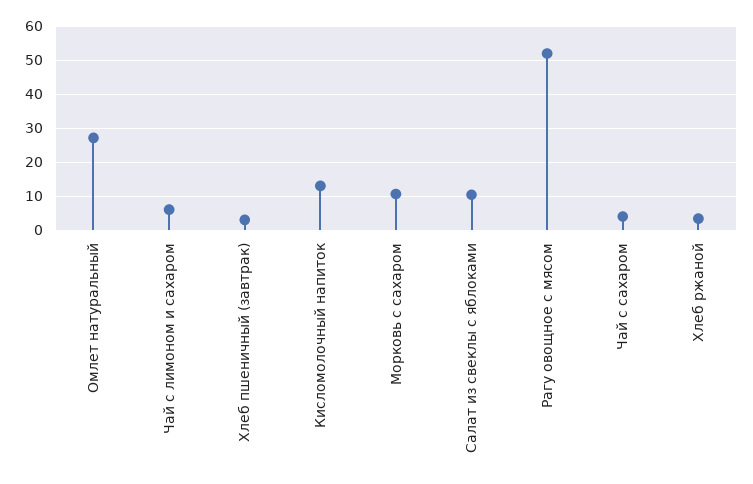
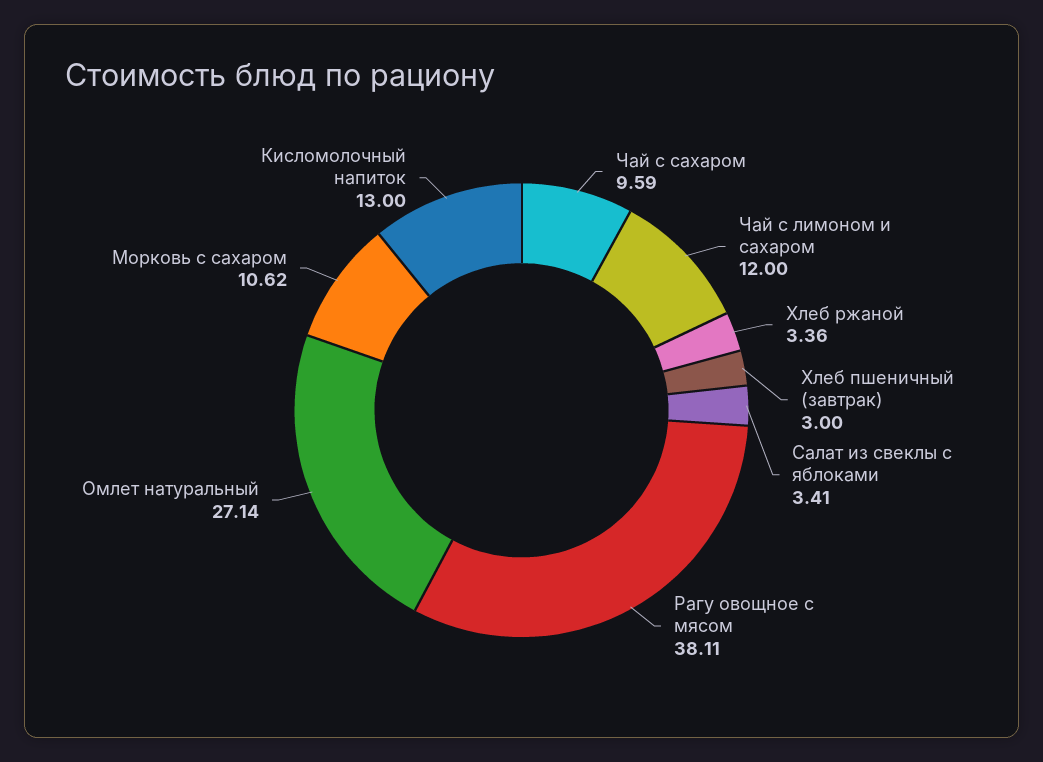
  {
    "Омлет натуральный": 27.14,
-   "Чай с лимоном и сахаром": 6,
+   "Чай с лимоном и сахаром": 12,
    "Хлеб пшеничный (завтрак)": 3,
    "Кисломолочный напиток": 13,
    "Морковь с сахаром": 10.62,
-   "Салат из свеклы с яблоками": 10,
+   "Салат из свеклы с яблоками": 3.41,
-   "Рагу овощное с мясом": 52,
+   "Рагу овощное с мясом": 38.11,
-   "Чай с сахаром": 4,
+   "Чай с сахаром": 9.59,
    "Хлеб ржаной": 3.36
  }

